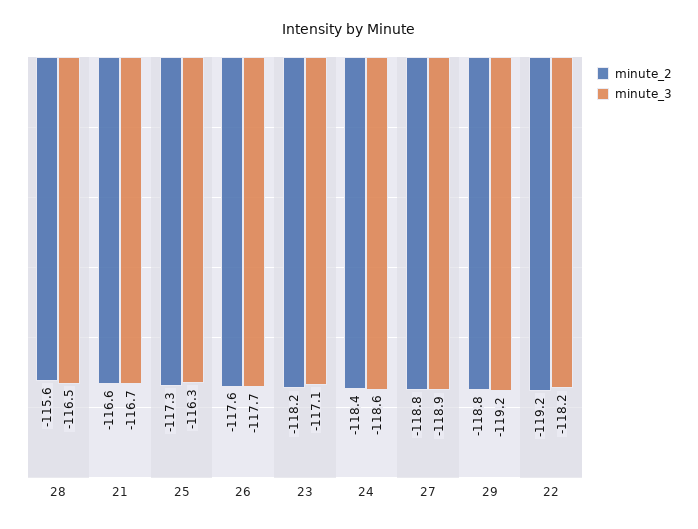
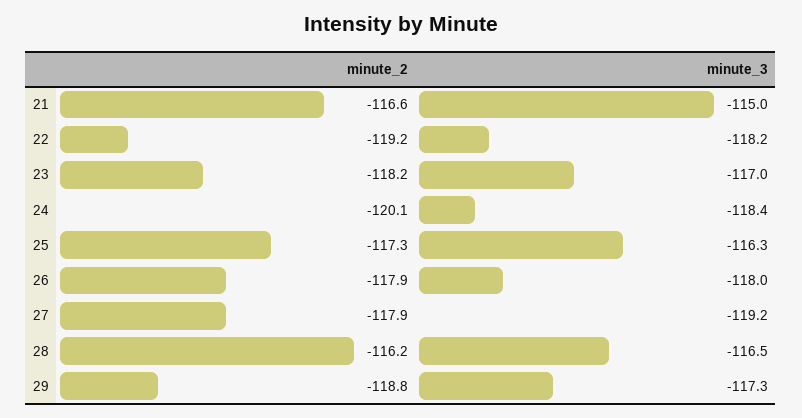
  {
    "minute_2": {
-     "28": -115.6,
+     "28": -116.2,
      "21": -116.6,
      "25": -117.3,
-     "26": -117.6,
+     "26": -117.9,
      "23": -118.2,
-     "24": -118.4,
+     "24": -120.1,
-     "27": -118.8,
+     "27": -117.9,
      "29": -118.8,
      "22": -119.2
    },
    "minute_3": {
      "28": -116.5,
-     "21": -116.7,
+     "21": -115,
      "25": -116.3,
-     "26": -117.7,
+     "26": -118,
-     "23": -117.1,
+     "23": -117,
-     "24": -118.6,
+     "24": -118.4,
-     "27": -118.9,
+     "27": -119.2,
-     "29": -119.2,
+     "29": -117.3,
      "22": -118.2
    }
  }

